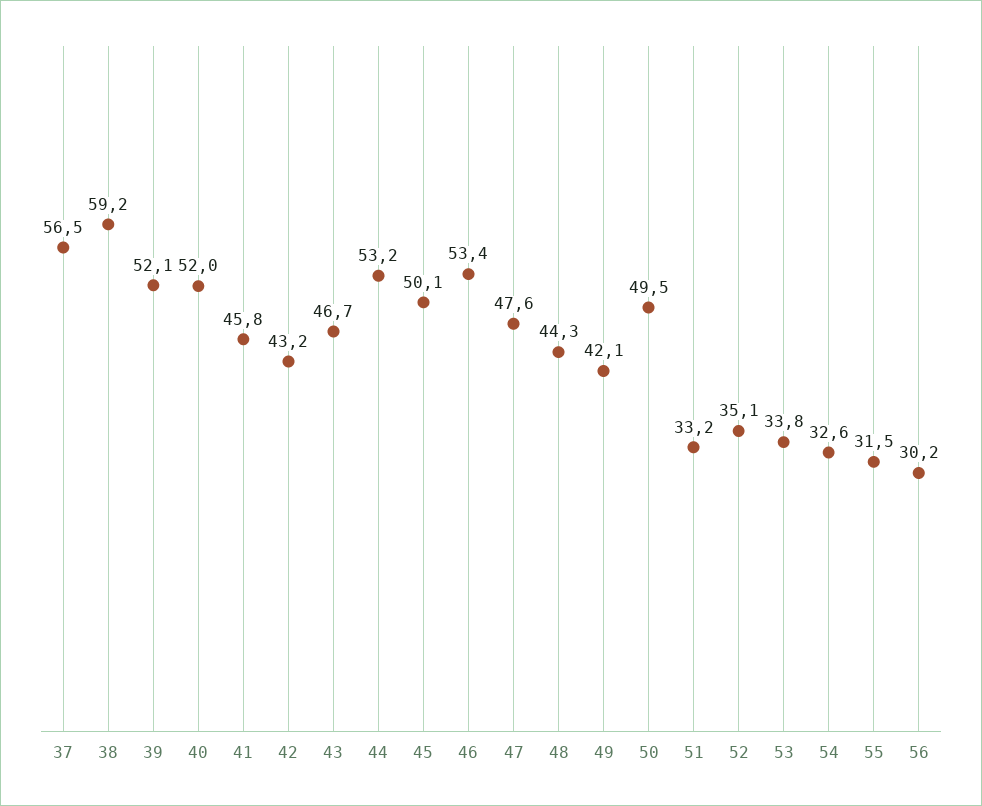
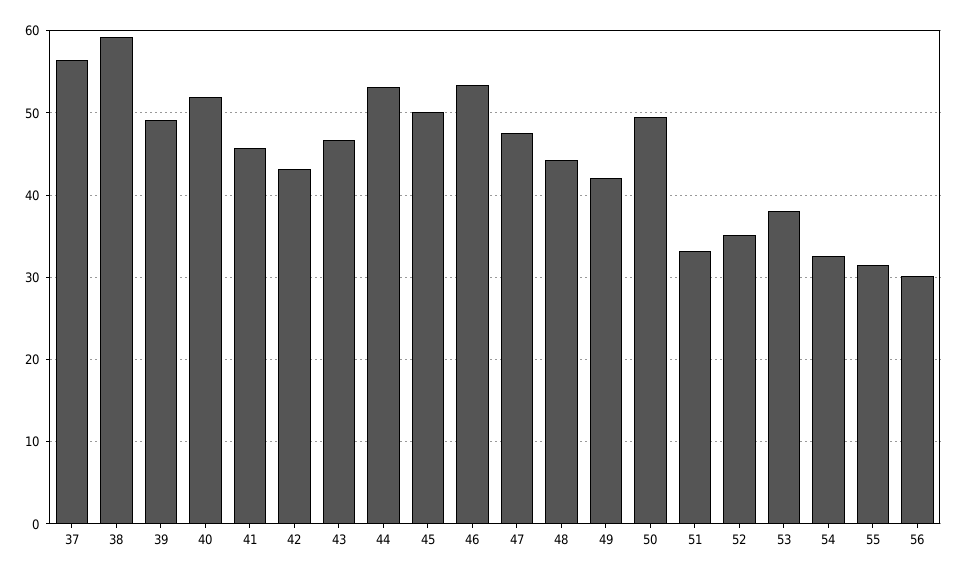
  {
    "37": 56.5,
    "38": 59.2,
-   "39": 52.1,
+   "39": 49,
    "40": 52,
    "41": 45.8,
    "42": 43.2,
    "43": 46.7,
    "44": 53.2,
    "45": 50.1,
    "46": 53.4,
    "47": 47.6,
    "48": 44.3,
    "49": 42.1,
    "50": 49.5,
    "51": 33.2,
    "52": 35.1,
-   "53": 33.8,
+   "53": 38,
    "54": 32.6,
    "55": 31.5,
    "56": 30.2
  }

